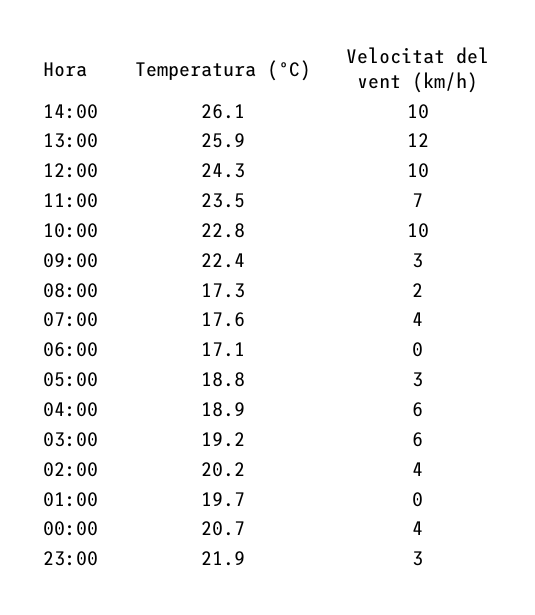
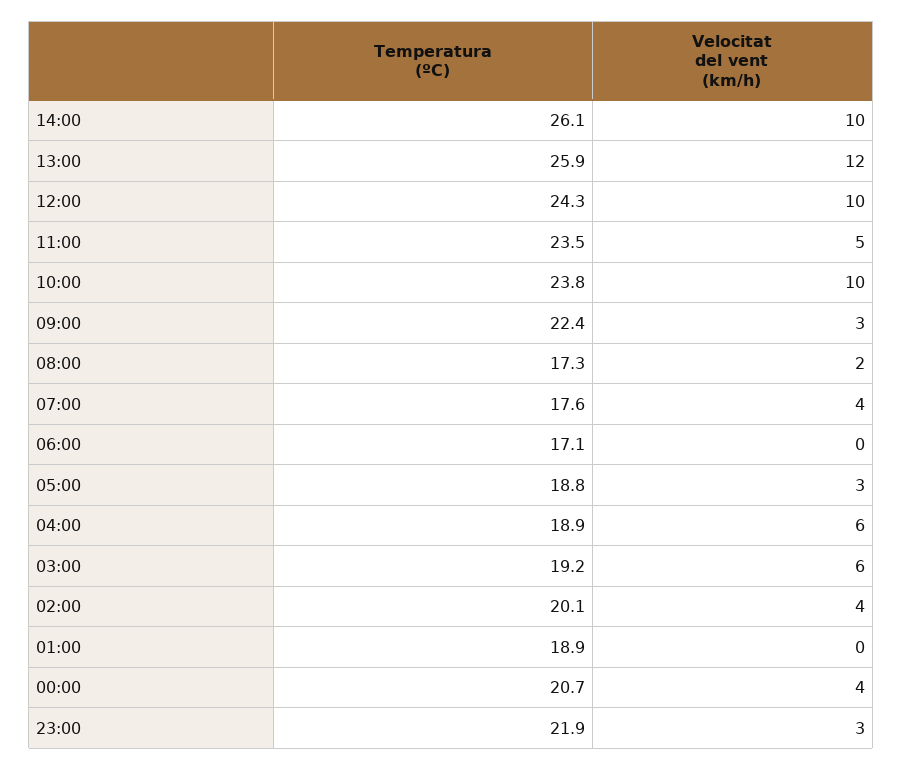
  {
    "Temperatura (ºC)": {
      "14:00": 26.1,
      "13:00": 25.9,
      "12:00": 24.3,
      "11:00": 23.5,
-     "10:00": 22.8,
+     "10:00": 23.8,
      "09:00": 22.4,
      "08:00": 17.3,
      "07:00": 17.6,
      "06:00": 17.1,
      "05:00": 18.8,
      "04:00": 18.9,
      "03:00": 19.2,
-     "02:00": 20.2,
+     "02:00": 20.1,
-     "01:00": 19.7,
+     "01:00": 18.9,
      "00:00": 20.7,
      "23:00": 21.9
    },
    "Velocitat del vent (km/h)": {
      "14:00": 10,
      "13:00": 12,
      "12:00": 10,
-     "11:00": 7,
+     "11:00": 5,
      "10:00": 10,
      "09:00": 3,
      "08:00": 2,
      "07:00": 4,
      "06:00": 0,
      "05:00": 3,
      "04:00": 6,
      "03:00": 6,
      "02:00": 4,
      "01:00": 0,
      "00:00": 4,
      "23:00": 3
    }
  }

